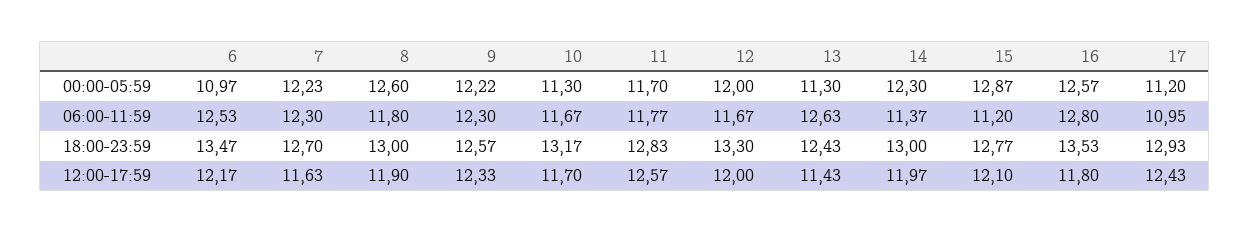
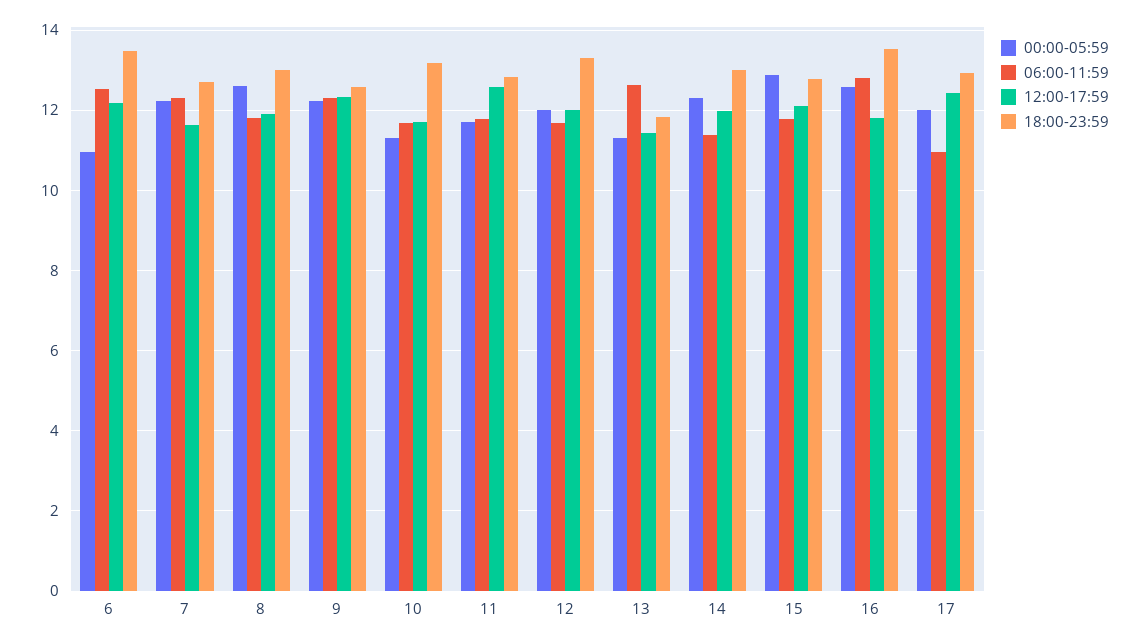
  {
    "00:00-05:59": {
      "6": 10.97,
      "7": 12.23,
      "8": 12.6,
      "9": 12.22,
      "10": 11.3,
      "11": 11.7,
      "12": 12,
      "13": 11.3,
      "14": 12.3,
      "15": 12.87,
      "16": 12.57,
-     "17": 11.2
+     "17": 12
    },
    "06:00-11:59": {
      "6": 12.53,
      "7": 12.3,
      "8": 11.8,
      "9": 12.3,
      "10": 11.67,
      "11": 11.77,
      "12": 11.67,
      "13": 12.63,
      "14": 11.37,
-     "15": 11.2,
+     "15": 11.8,
      "16": 12.8,
      "17": 10.95
    },
    "18:00-23:59": {
      "6": 13.47,
      "7": 12.7,
      "8": 13,
      "9": 12.57,
      "10": 13.17,
      "11": 12.83,
      "12": 13.3,
-     "13": 12.43,
+     "13": 11.8,
      "14": 13,
      "15": 12.77,
      "16": 13.53,
      "17": 12.93
    },
    "12:00-17:59": {
      "6": 12.17,
      "7": 11.63,
      "8": 11.9,
      "9": 12.33,
      "10": 11.7,
      "11": 12.57,
      "12": 12,
      "13": 11.43,
      "14": 11.97,
      "15": 12.1,
      "16": 11.8,
      "17": 12.43
    }
  }

